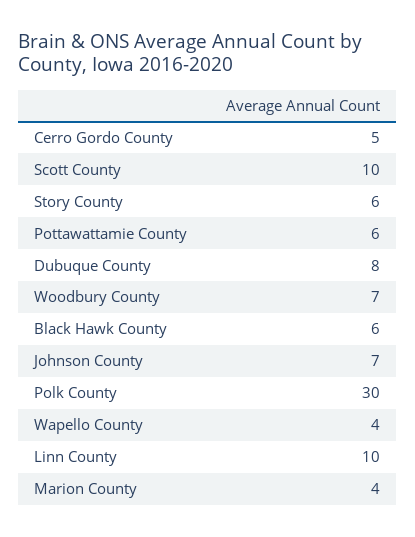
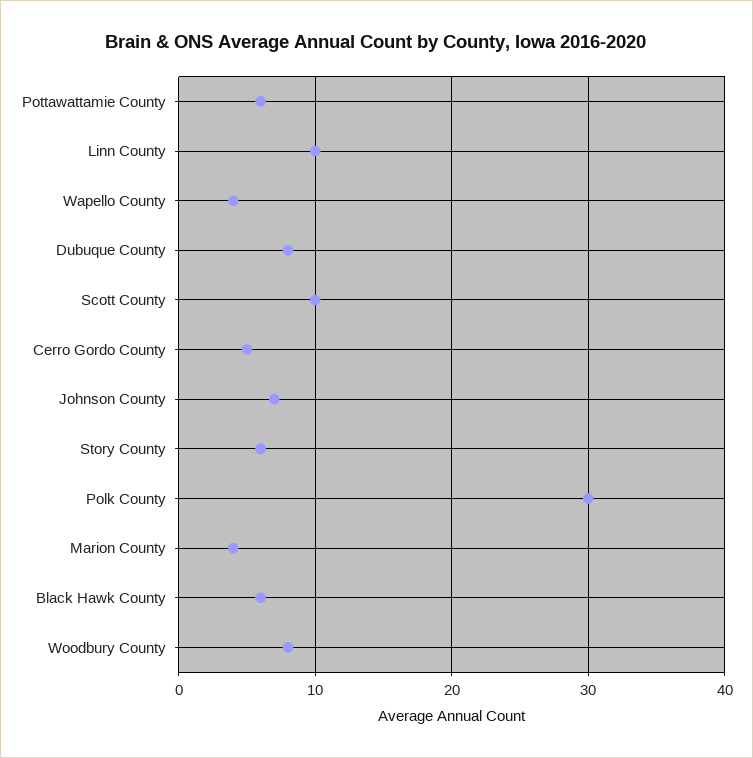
  {
    "Cerro Gordo County": 5,
    "Scott County": 10,
    "Story County": 6,
    "Pottawattamie County": 6,
    "Dubuque County": 8,
-   "Woodbury County": 7,
+   "Woodbury County": 8,
    "Black Hawk County": 6,
    "Johnson County": 7,
    "Polk County": 30,
    "Wapello County": 4,
    "Linn County": 10,
    "Marion County": 4
  }

